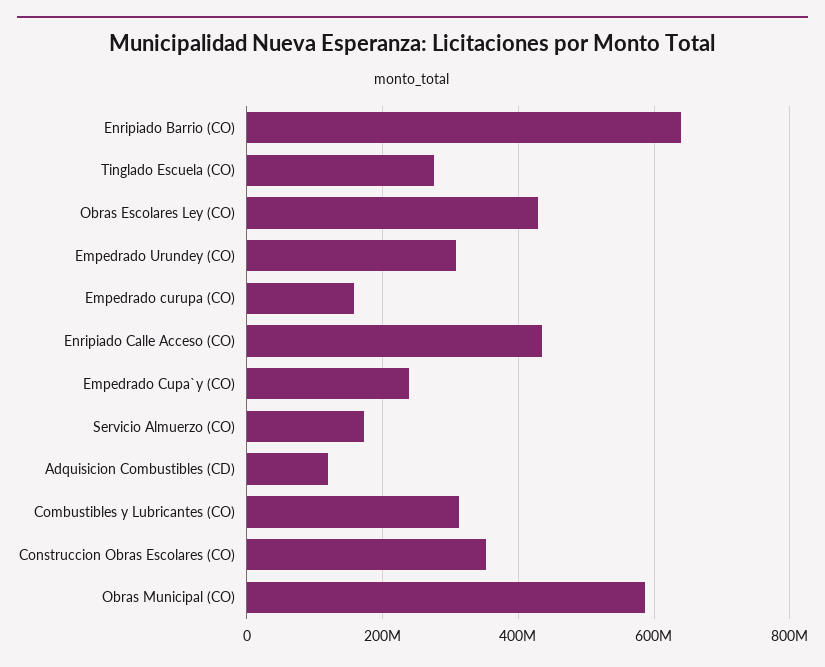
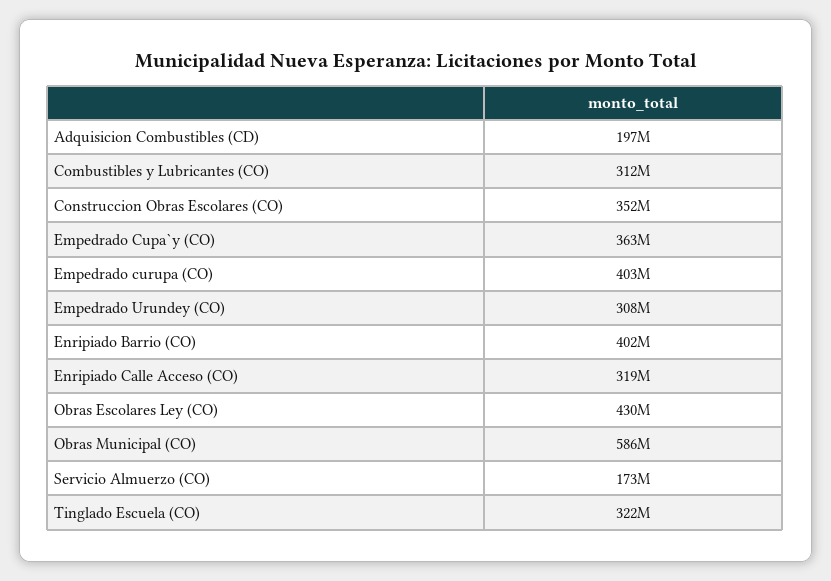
  {
-   "Enripiado Barrio (CO)": 640000000,
+   "Enripiado Barrio (CO)": 402000000,
-   "Tinglado Escuela (CO)": 280000000,
+   "Tinglado Escuela (CO)": 322000000,
    "Obras Escolares Ley (CO)": 430000000,
    "Empedrado Urundey (CO)": 308000000,
-   "Empedrado curupa (CO)": 160000000,
+   "Empedrado curupa (CO)": 403000000,
-   "Enripiado Calle Acceso (CO)": 440000000,
+   "Enripiado Calle Acceso (CO)": 319000000,
-   "Empedrado Cupa`y (CO)": 240000000,
+   "Empedrado Cupa`y (CO)": 363000000,
    "Servicio Almuerzo (CO)": 173000000,
-   "Adquisicion Combustibles (CD)": 120000000,
+   "Adquisicion Combustibles (CD)": 197000000,
    "Combustibles y Lubricantes (CO)": 312000000,
    "Construccion Obras Escolares (CO)": 352000000,
    "Obras Municipal (CO)": 586000000
  }

